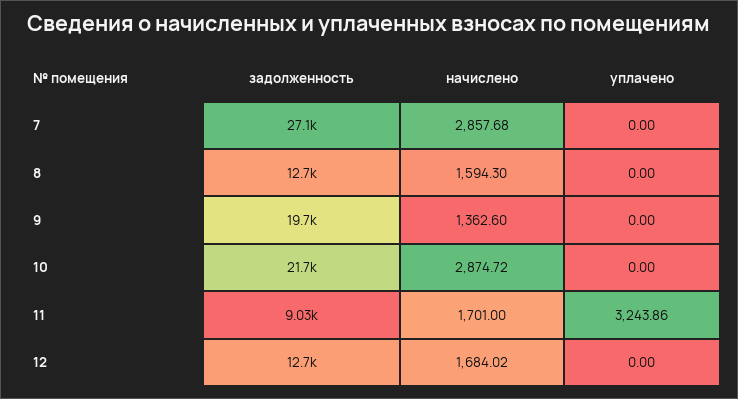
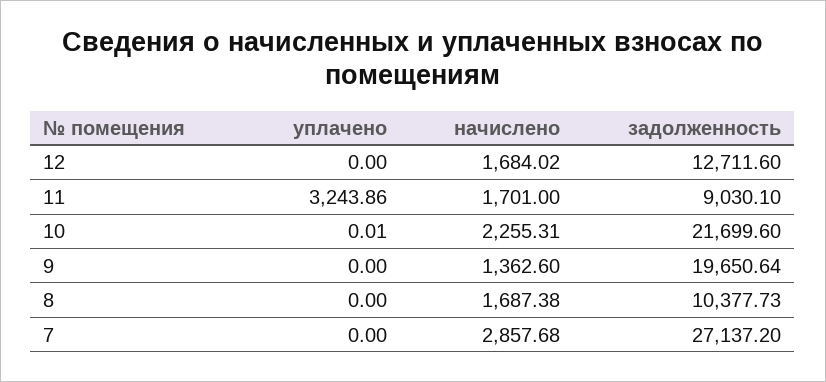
  {
    "задолженность": {
      "7": 27137.2,
-     "8": 12700,
+     "8": 10377.73,
      "9": 19650.64,
      "10": 21699.6,
      "11": 9030.1,
      "12": 12711.6
    },
    "начислено": {
      "7": 2857.68,
-     "8": 1594.3,
+     "8": 1687.38,
      "9": 1362.6,
-     "10": 2874.72,
+     "10": 2255.31,
      "11": 1701,
      "12": 1684.02
    },
    "уплачено": {
      "7": 0,
      "8": 0,
      "9": 0,
-     "10": 0,
+     "10": 0.01,
      "11": 3243.86,
      "12": 0
    }
  }

